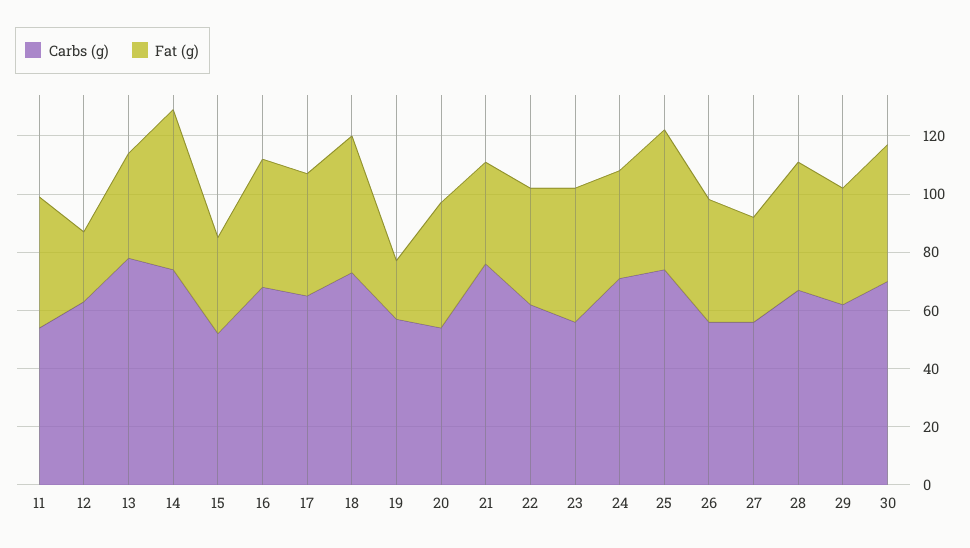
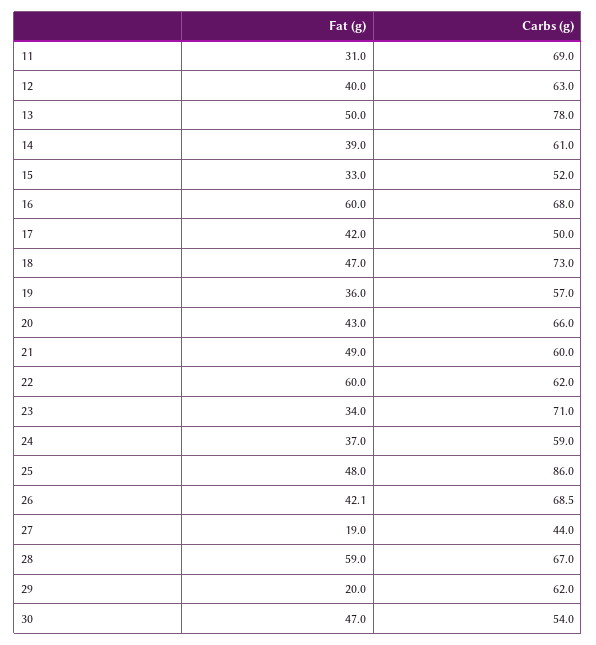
  {
    "Carbs (g)": {
-     "11": 55,
+     "11": 69,
      "12": 63,
      "13": 78,
-     "14": 75,
+     "14": 61,
      "15": 52,
      "16": 68,
-     "17": 65,
+     "17": 50,
      "18": 73,
      "19": 57,
-     "20": 55,
+     "20": 66,
-     "21": 75,
+     "21": 60,
      "22": 62,
-     "23": 55,
+     "23": 71,
-     "24": 70,
+     "24": 59,
-     "25": 75,
+     "25": 86,
-     "26": 55,
+     "26": 68.5,
-     "27": 55,
+     "27": 44,
      "28": 67,
      "29": 62,
-     "30": 70
+     "30": 54
    },
    "Fat (g)": {
-     "11": 45,
+     "11": 31,
-     "12": 25,
+     "12": 40,
-     "13": 35,
+     "13": 50,
-     "14": 55,
+     "14": 39,
      "15": 33,
-     "16": 45,
+     "16": 60,
      "17": 42,
      "18": 47,
-     "19": 20,
+     "19": 36,
      "20": 43,
-     "21": 35,
+     "21": 49,
-     "22": 40,
+     "22": 60,
-     "23": 45,
+     "23": 34,
      "24": 37,
      "25": 48,
      "26": 42.1,
-     "27": 35,
+     "27": 19,
-     "28": 45,
+     "28": 59,
-     "29": 40,
+     "29": 20,
      "30": 47
    }
  }

